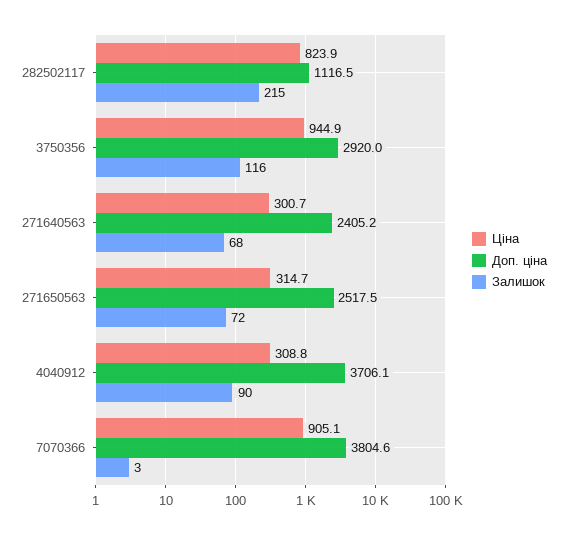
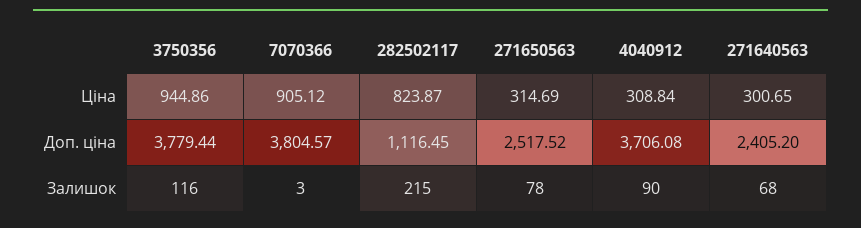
  {
    "Ціна": {
      "282502117": 823.87,
      "3750356": 944.86,
      "271640563": 300.65,
      "271650563": 314.69,
      "4040912": 308.84,
      "7070366": 905.12
    },
    "Доп. ціна": {
      "282502117": 1116.45,
-     "3750356": 2920,
+     "3750356": 3779.44,
      "271640563": 2405.2,
      "271650563": 2517.52,
      "4040912": 3706.08,
      "7070366": 3804.57
    },
    "Залишок": {
      "282502117": 215,
      "3750356": 116,
      "271640563": 68,
-     "271650563": 72,
+     "271650563": 78,
      "4040912": 90,
      "7070366": 3
    }
  }

